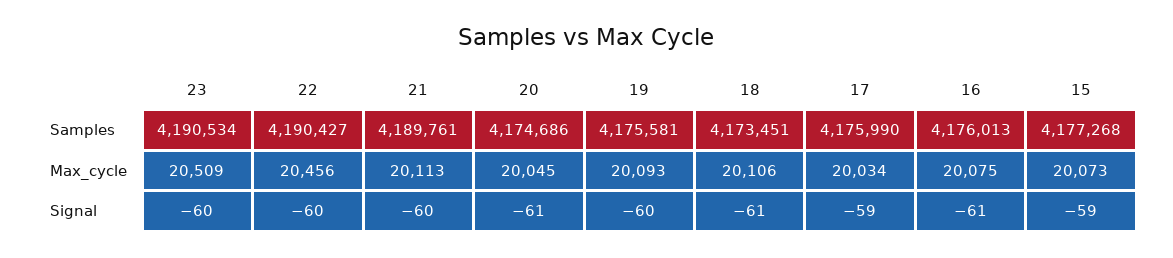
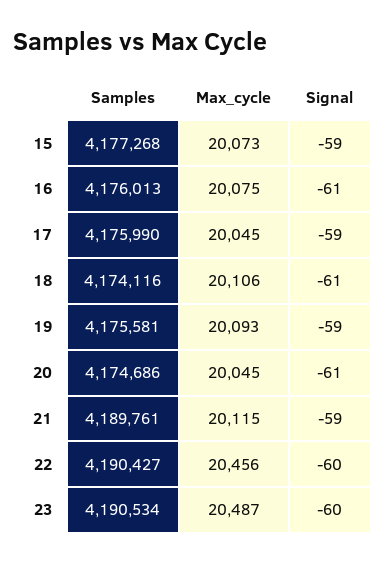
  {
    "23": {
      "Samples": 4190534,
-     "Max_cycle": 20509,
+     "Max_cycle": 20487,
      "Signal": -60
    },
    "22": {
      "Samples": 4190427,
      "Max_cycle": 20456,
      "Signal": -60
    },
    "21": {
      "Samples": 4189761,
-     "Max_cycle": 20113,
+     "Max_cycle": 20115,
-     "Signal": -60
+     "Signal": -59
    },
    "20": {
      "Samples": 4174686,
      "Max_cycle": 20045,
      "Signal": -61
    },
    "19": {
      "Samples": 4175581,
      "Max_cycle": 20093,
-     "Signal": -60
+     "Signal": -59
    },
    "18": {
-     "Samples": 4173451,
+     "Samples": 4174116,
      "Max_cycle": 20106,
      "Signal": -61
    },
    "17": {
      "Samples": 4175990,
-     "Max_cycle": 20034,
+     "Max_cycle": 20045,
      "Signal": -59
    },
    "16": {
      "Samples": 4176013,
      "Max_cycle": 20075,
      "Signal": -61
    },
    "15": {
      "Samples": 4177268,
      "Max_cycle": 20073,
      "Signal": -59
    }
  }

